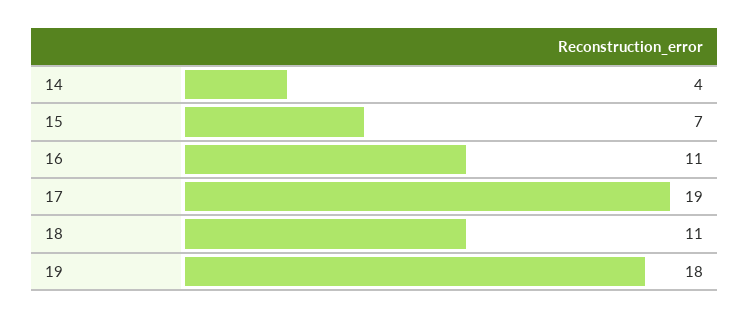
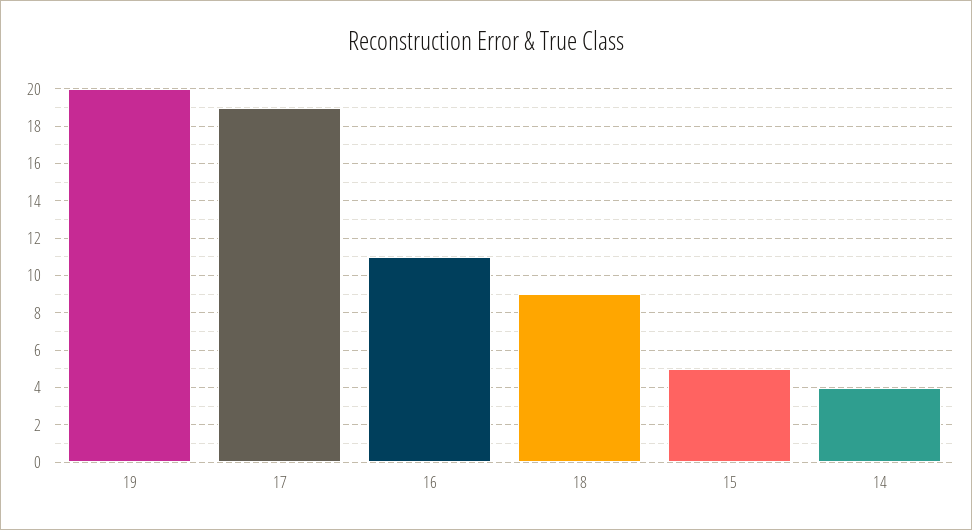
  {
    "14": 4,
-   "15": 7,
+   "15": 5,
    "16": 11,
    "17": 19,
-   "18": 11,
+   "18": 9,
-   "19": 18
+   "19": 20
  }

